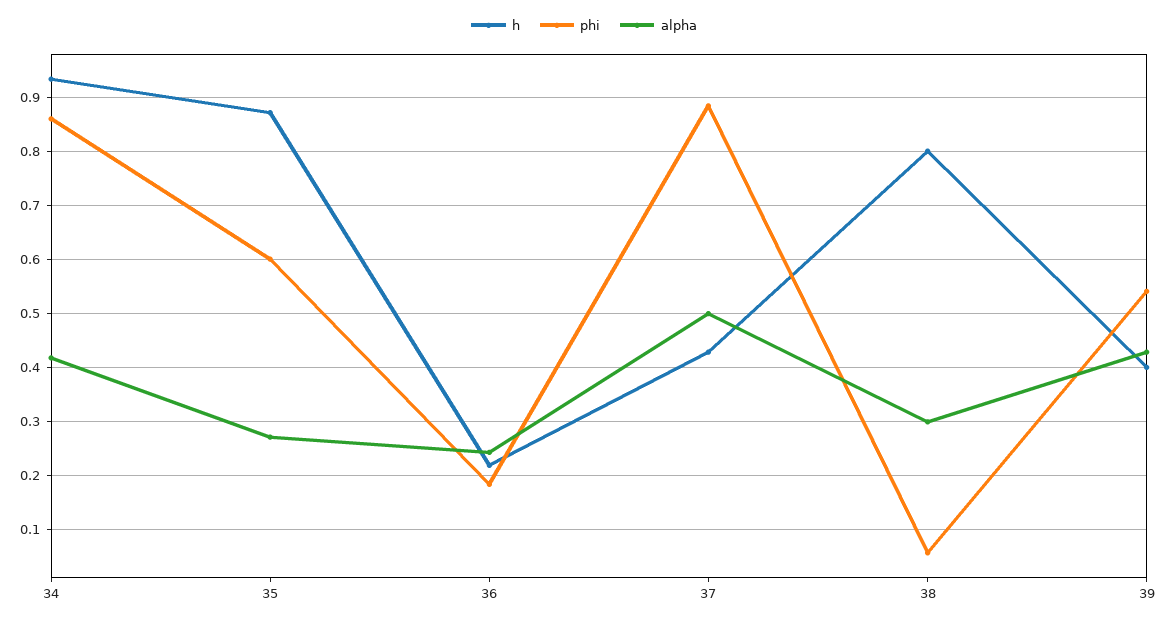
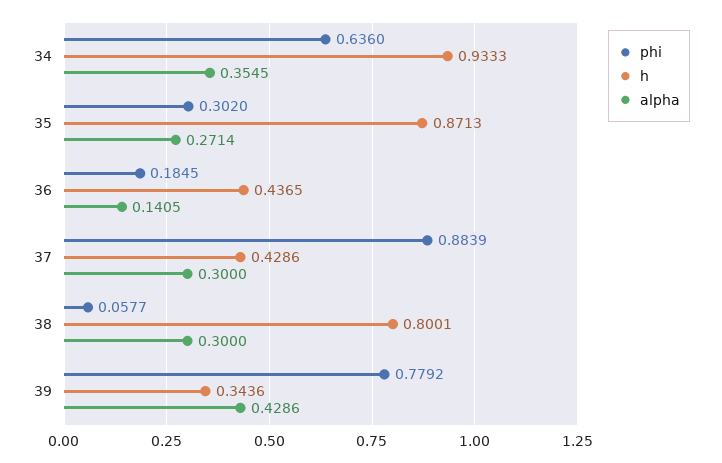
  {
    "h": {
      "34": 0.9333,
      "35": 0.8713,
-     "36": 0.22,
+     "36": 0.4365,
      "37": 0.4286,
      "38": 0.8001,
-     "39": 0.4
+     "39": 0.3436
    },
    "phi": {
-     "34": 0.86,
+     "34": 0.636,
-     "35": 0.6,
+     "35": 0.302,
      "36": 0.1845,
      "37": 0.8839,
      "38": 0.0577,
-     "39": 0.54
+     "39": 0.7792
    },
    "alpha": {
-     "34": 0.42,
+     "34": 0.3545,
      "35": 0.2714,
-     "36": 0.24,
+     "36": 0.1405,
-     "37": 0.5,
+     "37": 0.3,
      "38": 0.3,
      "39": 0.4286
    }
  }

